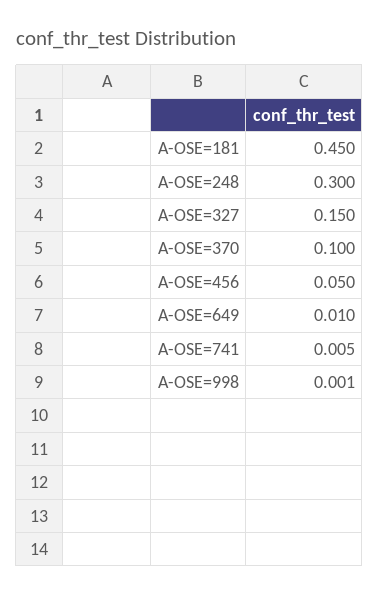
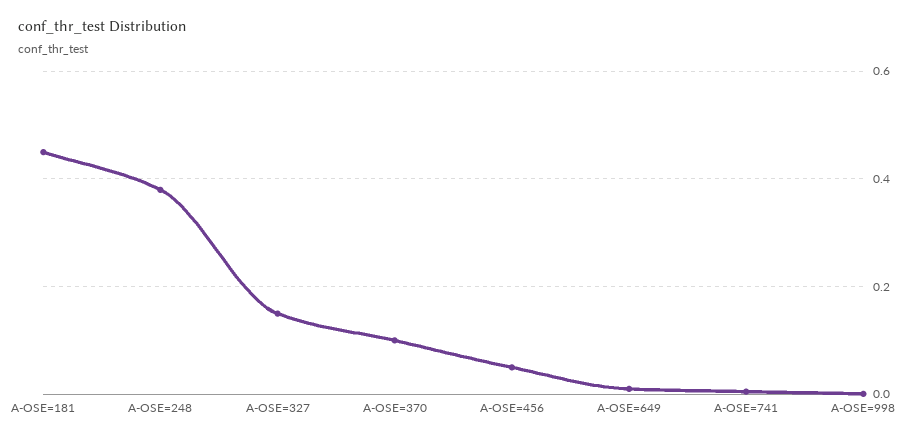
  {
    "A-OSE=181": 0.45,
-   "A-OSE=248": 0.3,
+   "A-OSE=248": 0.38,
    "A-OSE=327": 0.15,
    "A-OSE=370": 0.1,
    "A-OSE=456": 0.05,
    "A-OSE=649": 0.01,
    "A-OSE=741": 0.005,
    "A-OSE=998": 0.001
  }

